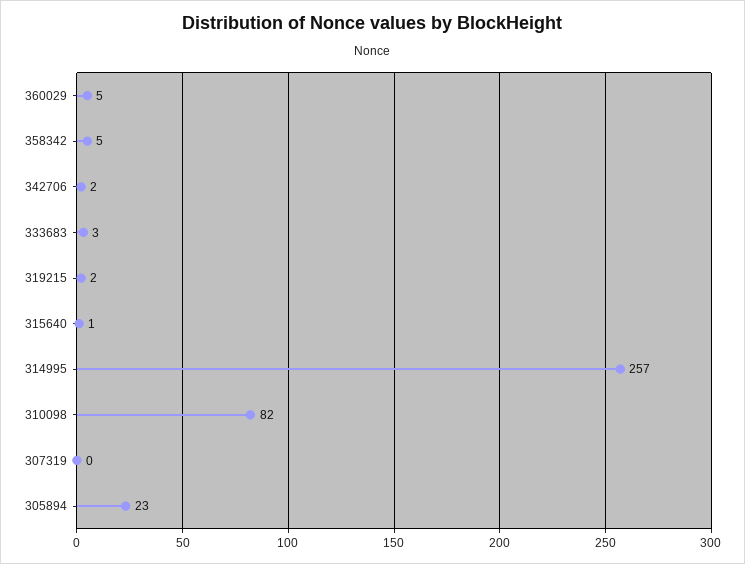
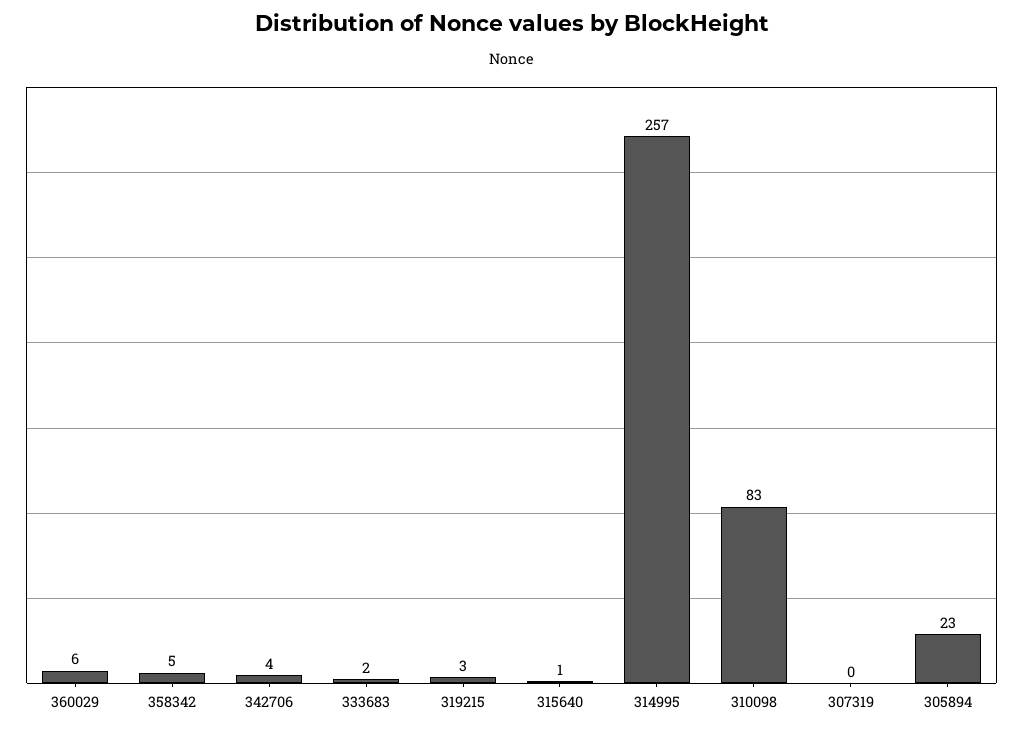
  {
-   "360029": 5,
+   "360029": 6,
    "358342": 5,
-   "342706": 2,
+   "342706": 4,
-   "333683": 3,
+   "333683": 2,
-   "319215": 2,
+   "319215": 3,
    "315640": 1,
    "314995": 257,
-   "310098": 82,
+   "310098": 83,
    "307319": 0,
    "305894": 23
  }

